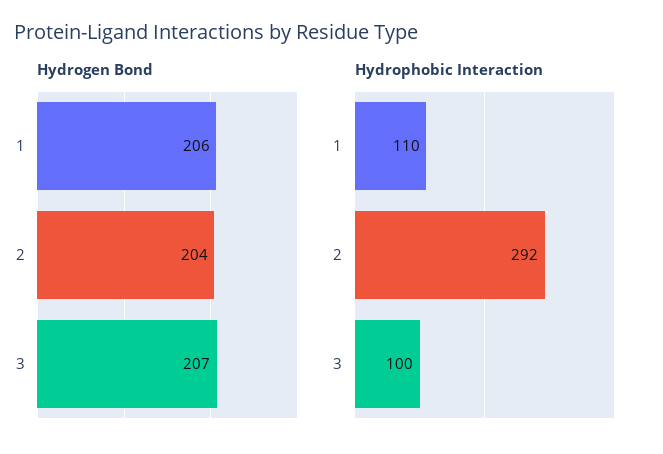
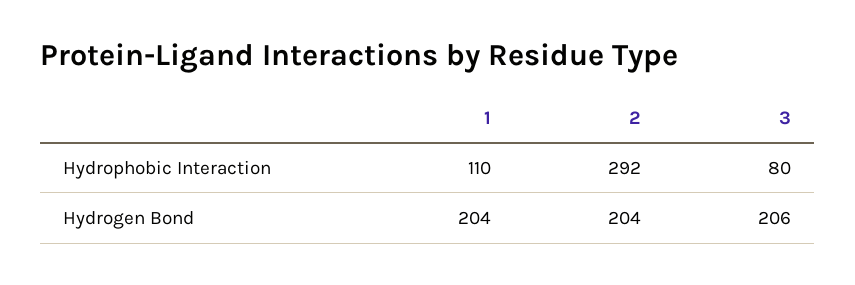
  {
    "Hydrogen Bond": {
-     "1": 206,
+     "1": 204,
      "2": 204,
-     "3": 207
+     "3": 206
    },
    "Hydrophobic Interaction": {
      "1": 110,
      "2": 292,
-     "3": 100
+     "3": 80
    }
  }

